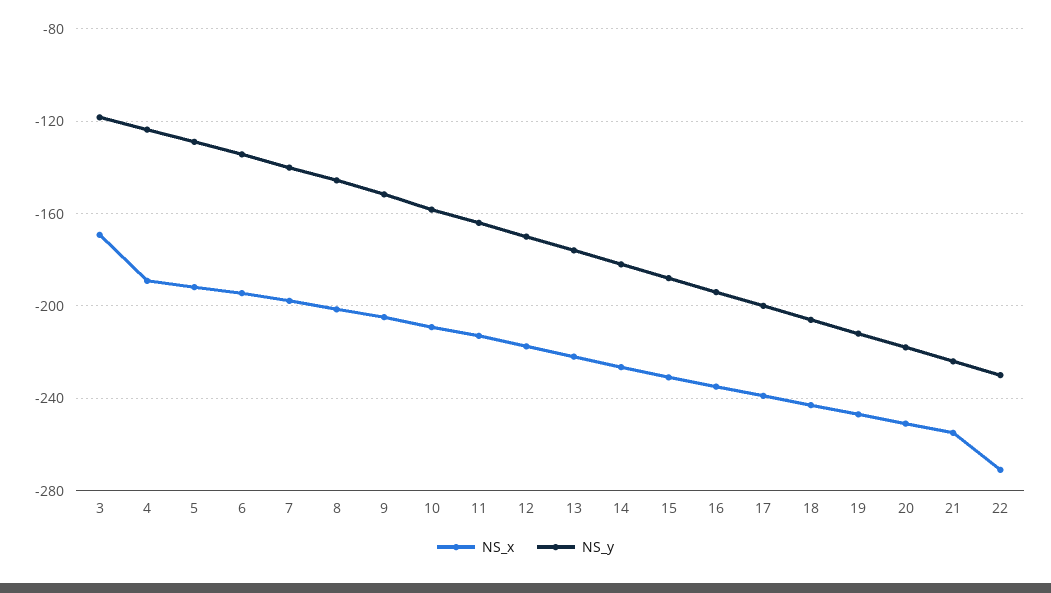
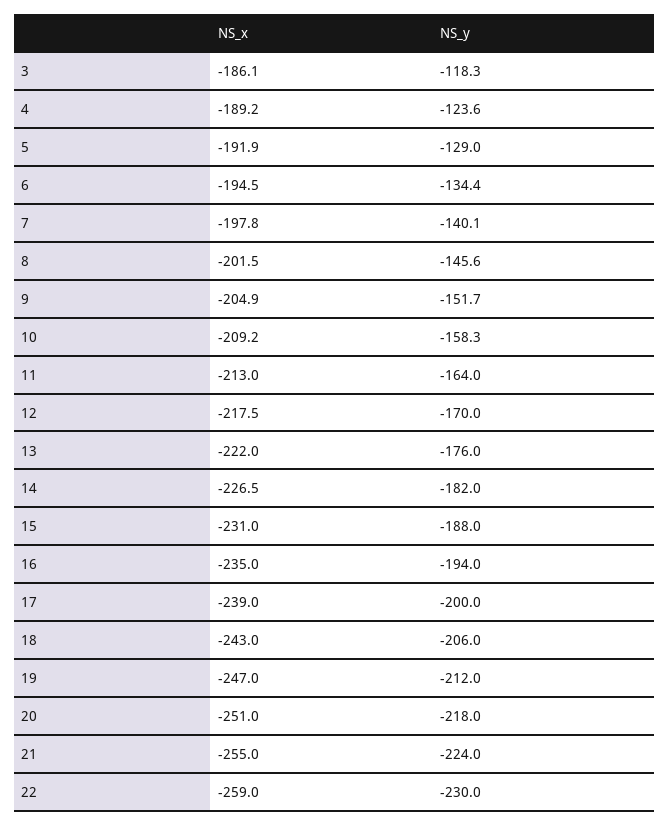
  {
    "NS_x": {
-     "3": -170,
+     "3": -186.1,
      "4": -189.2,
      "5": -191.9,
      "6": -194.5,
      "7": -197.8,
      "8": -201.5,
      "9": -204.9,
      "10": -209.2,
      "11": -213,
      "12": -217.5,
      "13": -222,
      "14": -226.5,
      "15": -231,
      "16": -235,
      "17": -239,
      "18": -243,
      "19": -247,
      "20": -251,
      "21": -255,
-     "22": -270
+     "22": -259
    },
    "NS_y": {
      "3": -118.3,
      "4": -123.6,
      "5": -129,
      "6": -134.4,
      "7": -140.1,
      "8": -145.6,
      "9": -151.7,
      "10": -158.3,
      "11": -164,
      "12": -170,
      "13": -176,
      "14": -182,
      "15": -188,
      "16": -194,
      "17": -200,
      "18": -206,
      "19": -212,
      "20": -218,
      "21": -224,
      "22": -230
    }
  }

